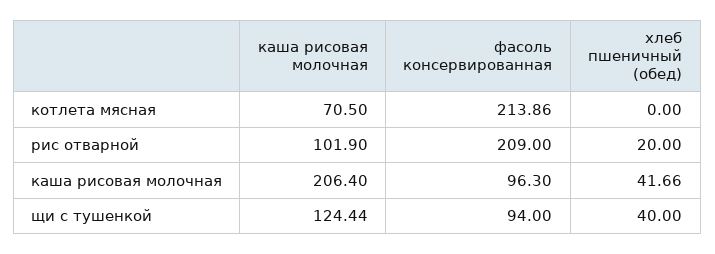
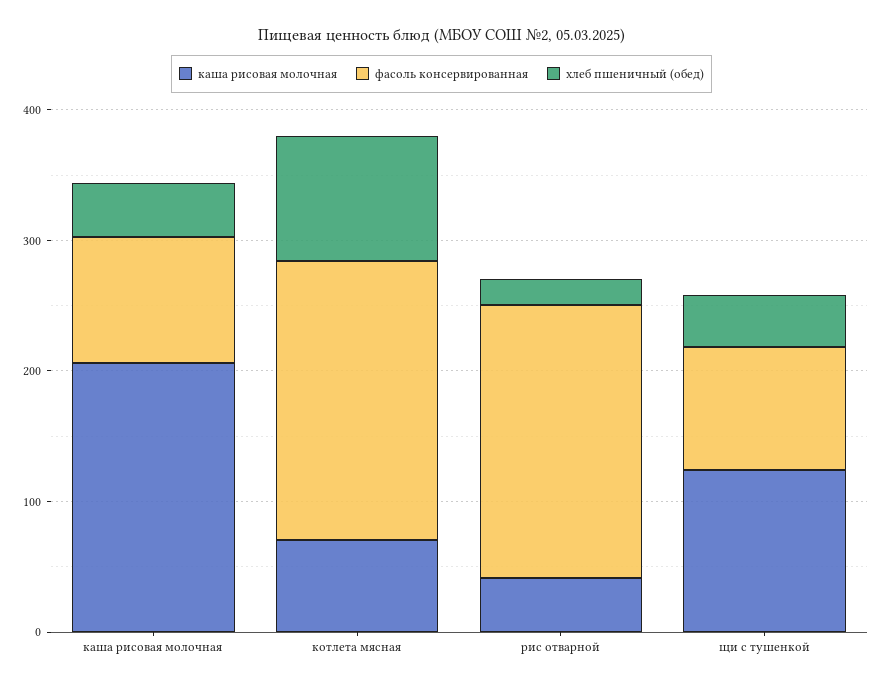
  {
    "каша рисовая молочная": {
      "котлета мясная": 70.5,
-     "рис отварной": 101.9,
+     "рис отварной": 40,
      "каша рисовая молочная": 206.4,
      "щи с тушенкой": 124.44
    },
    "фасоль консервированная": {
      "котлета мясная": 213.86,
      "рис отварной": 209,
      "каша рисовая молочная": 96.3,
      "щи с тушенкой": 94
    },
    "хлеб пшеничный (обед)": {
-     "котлета мясная": 0,
+     "котлета мясная": 100,
      "рис отварной": 20,
      "каша рисовая молочная": 41.66,
      "щи с тушенкой": 40
    }
  }

